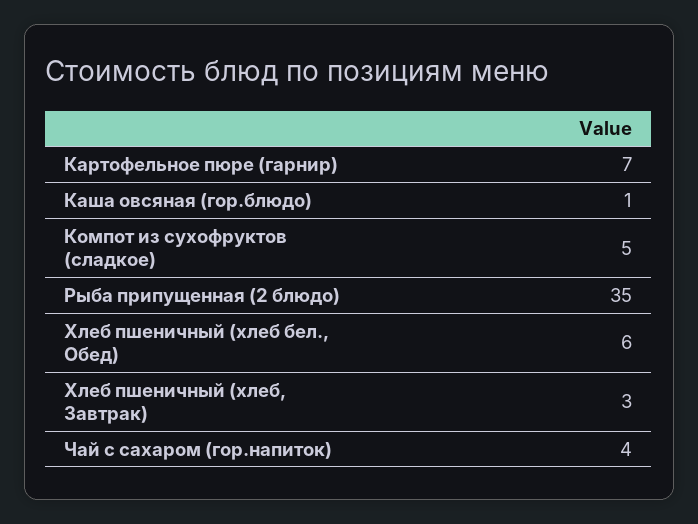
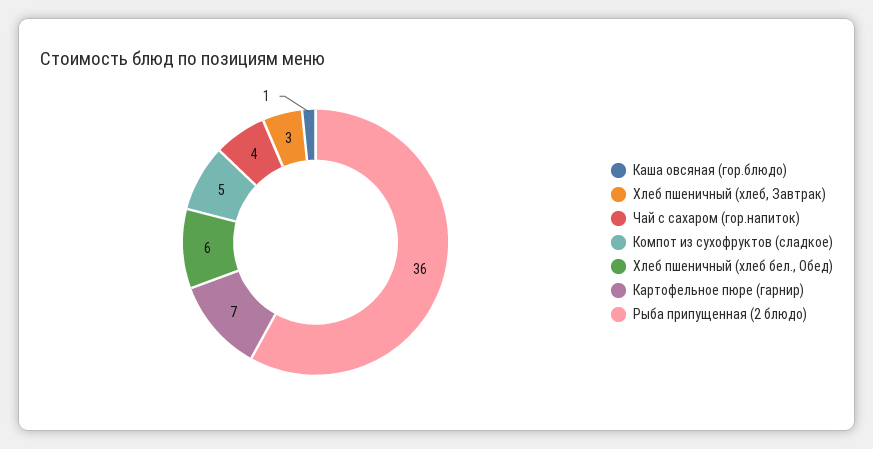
  {
    "Картофельное пюре (гарнир)": 7,
    "Каша овсяная (гор.блюдо)": 1,
    "Компот из сухофруктов (сладкое)": 5,
-   "Рыба припущенная (2 блюдо)": 35,
+   "Рыба припущенная (2 блюдо)": 36,
    "Хлеб пшеничный (хлеб бел., Обед)": 6,
    "Хлеб пшеничный (хлеб, Завтрак)": 3,
    "Чай с сахаром (гор.напиток)": 4
  }

